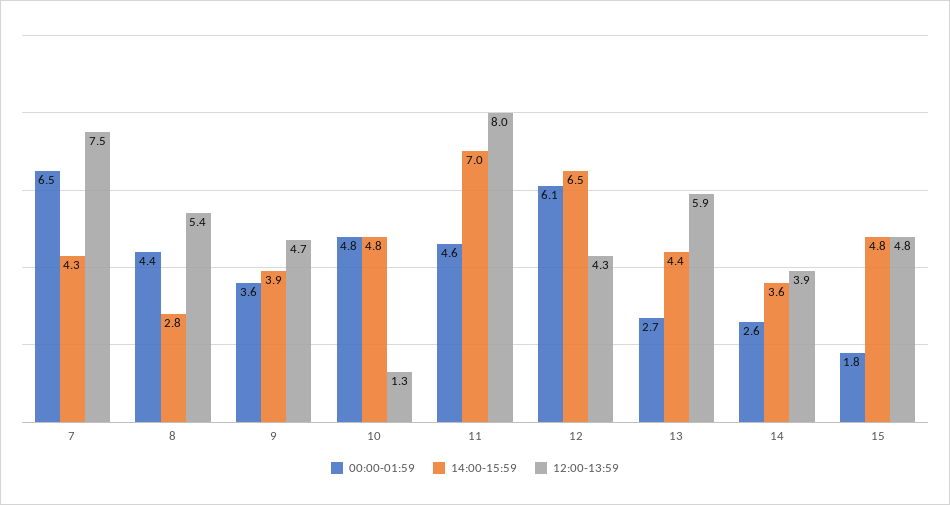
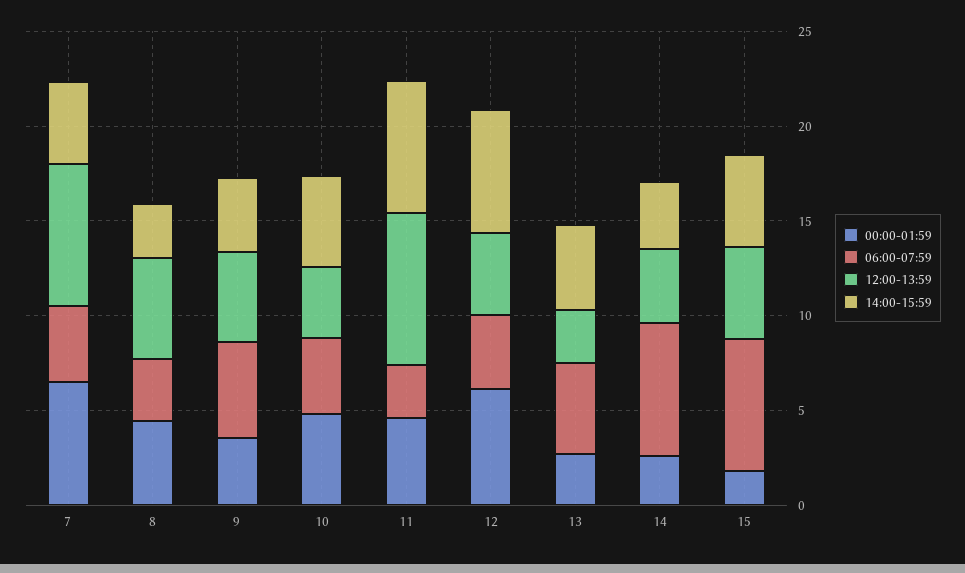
  {
    "00:00-01:59": {
      "7": 6.5,
      "8": 4.4,
      "9": 3.6,
      "10": 4.8,
      "11": 4.6,
      "12": 6.1,
      "13": 2.7,
      "14": 2.6,
      "15": 1.8
    },
    "14:00-15:59": {
      "7": 4.3,
      "8": 2.8,
      "9": 3.9,
      "10": 4.8,
      "11": 7,
      "12": 6.5,
      "13": 4.4,
      "14": 3.6,
      "15": 4.8
    },
    "12:00-13:59": {
      "7": 7.5,
      "8": 5.4,
      "9": 4.7,
-     "10": 1.3,
+     "10": 4,
      "11": 8,
      "12": 4.3,
-     "13": 5.9,
+     "13": 3,
      "14": 3.9,
      "15": 4.8
-   }
+   },
+   "06:00-07:59": {
+     "7": 4,
+     "8": 3,
+     "9": 5,
+     "10": 4,
+     "11": 3,
+     "12": 4,
+     "13": 5,
+     "14": 7,
+     "15": 7
+   }
  }

